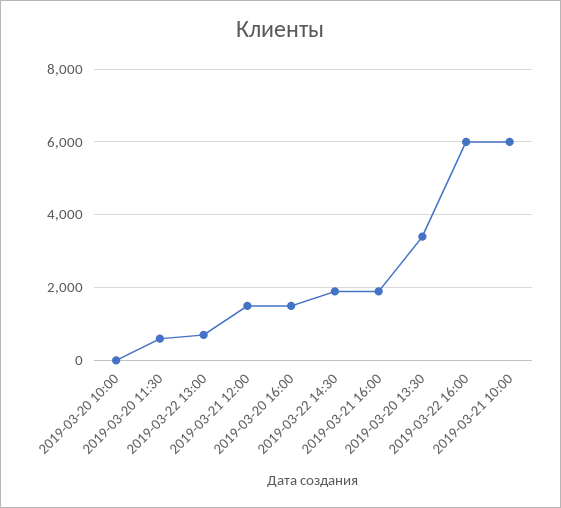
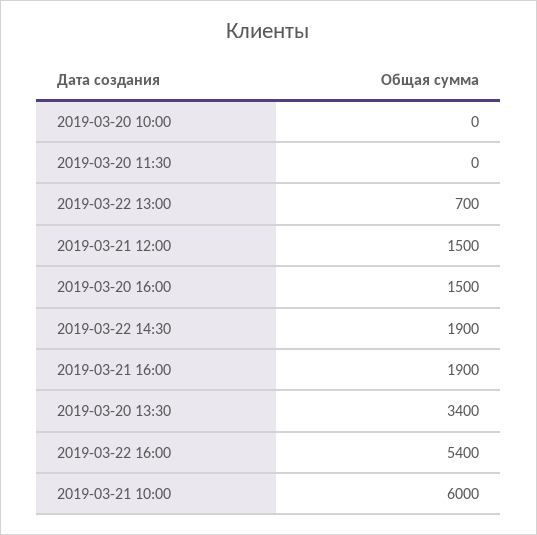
  {
    "2019-03-20 10:00": 0,
-   "2019-03-20 11:30": 600,
+   "2019-03-20 11:30": 0,
    "2019-03-22 13:00": 700,
    "2019-03-21 12:00": 1500,
    "2019-03-20 16:00": 1500,
    "2019-03-22 14:30": 1900,
    "2019-03-21 16:00": 1900,
    "2019-03-20 13:30": 3400,
-   "2019-03-22 16:00": 6000,
+   "2019-03-22 16:00": 5400,
    "2019-03-21 10:00": 6000
  }

